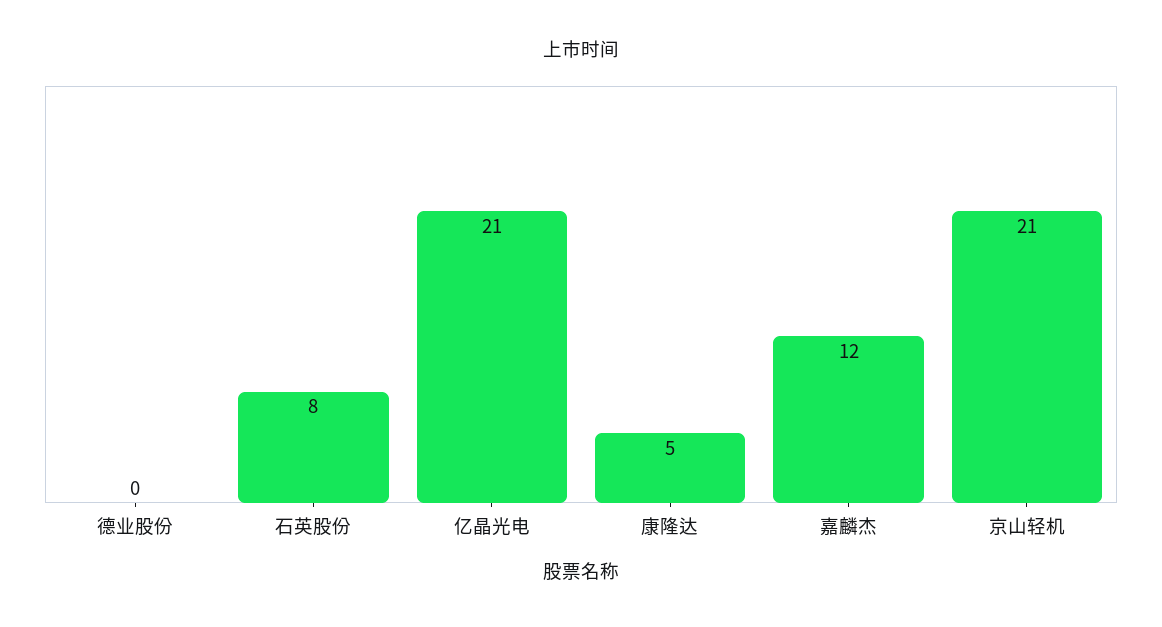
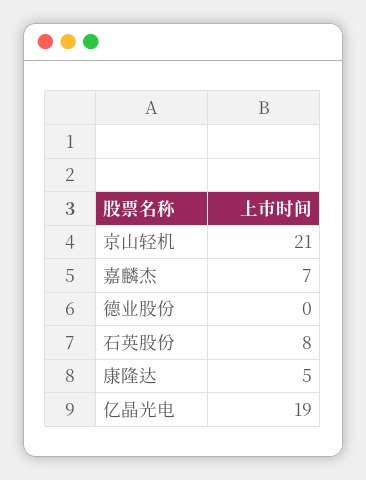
  {
    "德业股份": 0,
    "石英股份": 8,
-   "亿晶光电": 21,
+   "亿晶光电": 19,
    "康隆达": 5,
-   "嘉麟杰": 12,
+   "嘉麟杰": 7,
    "京山轻机": 21
  }

